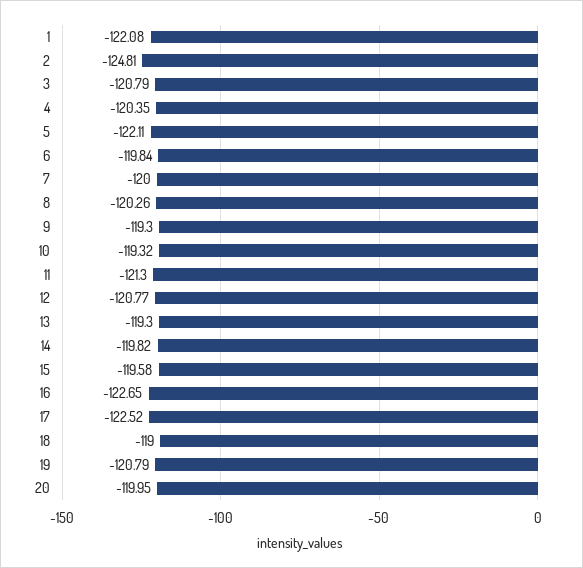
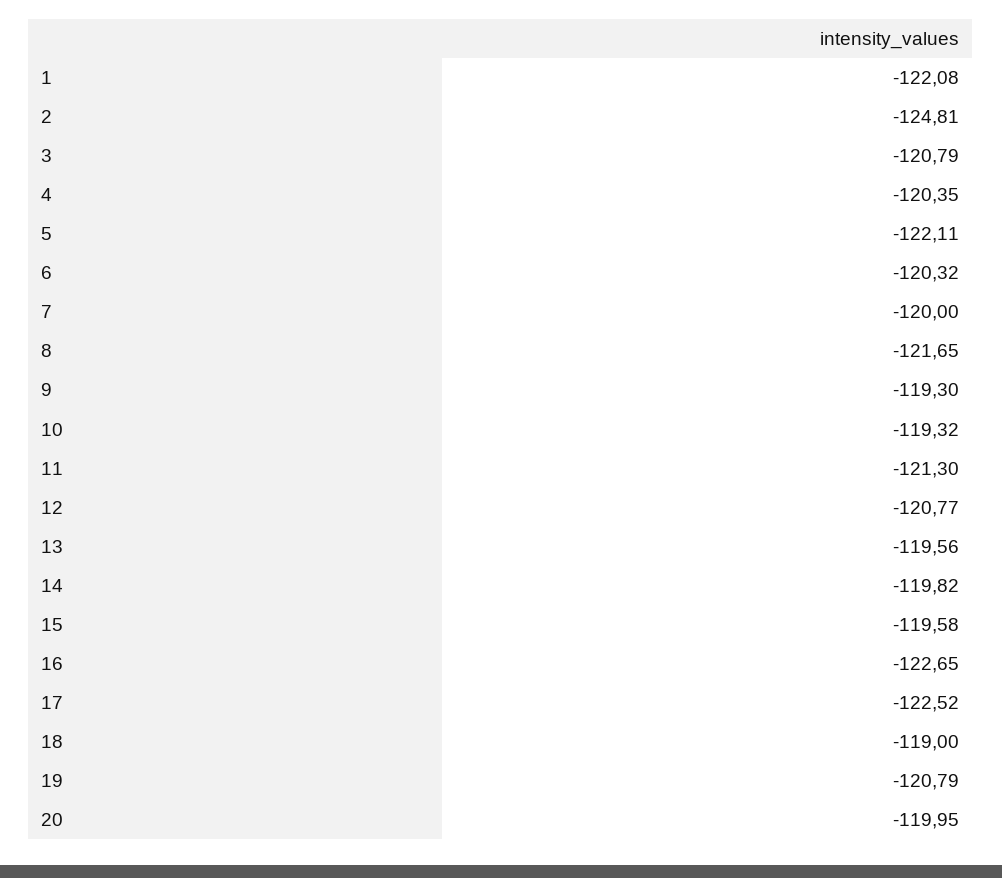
  {
    "1": -122.08,
    "2": -124.81,
    "3": -120.79,
    "4": -120.35,
    "5": -122.11,
-   "6": -119.84,
+   "6": -120.32,
    "7": -120,
-   "8": -120.26,
+   "8": -121.65,
    "9": -119.3,
    "10": -119.32,
    "11": -121.3,
    "12": -120.77,
-   "13": -119.3,
+   "13": -119.56,
    "14": -119.82,
    "15": -119.58,
    "16": -122.65,
    "17": -122.52,
    "18": -119,
    "19": -120.79,
    "20": -119.95
  }

